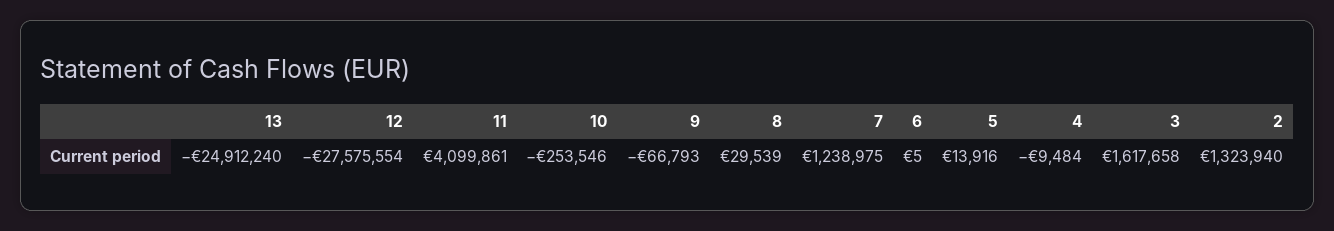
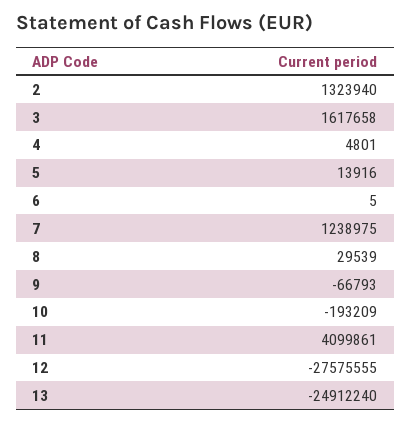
  {
    "13": -24912240,
-   "12": -27575554,
+   "12": -27575555,
    "11": 4099861,
-   "10": -253546,
+   "10": -193209,
    "9": -66793,
    "8": 29539,
    "7": 1238975,
    "6": 5,
    "5": 13916,
-   "4": -9484,
+   "4": 4801,
    "3": 1617658,
    "2": 1323940
  }

